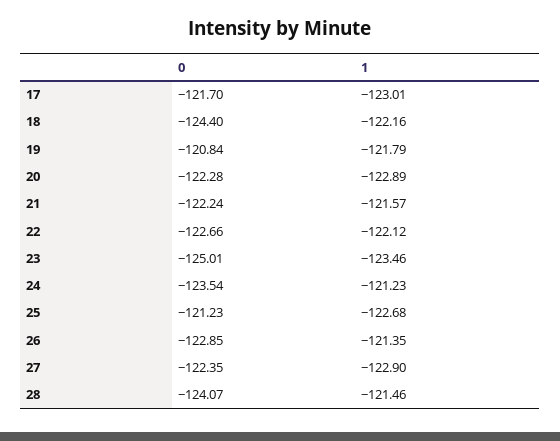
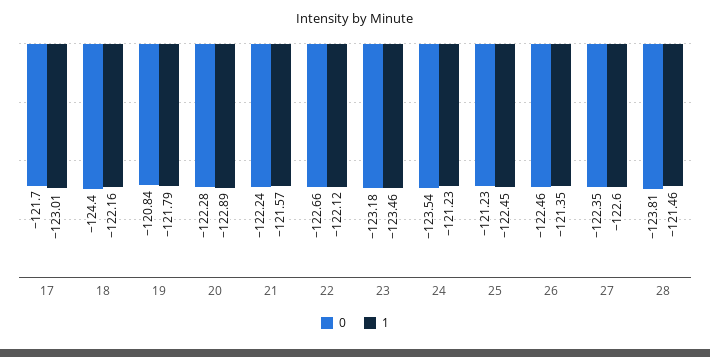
  {
    "0": {
      "17": -121.7,
      "18": -124.4,
      "19": -120.84,
      "20": -122.28,
      "21": -122.24,
      "22": -122.66,
-     "23": -125.01,
+     "23": -123.18,
      "24": -123.54,
      "25": -121.23,
-     "26": -122.85,
+     "26": -122.46,
      "27": -122.35,
-     "28": -124.07
+     "28": -123.81
    },
    "1": {
      "17": -123.01,
      "18": -122.16,
      "19": -121.79,
      "20": -122.89,
      "21": -121.57,
      "22": -122.12,
      "23": -123.46,
      "24": -121.23,
-     "25": -122.68,
+     "25": -122.45,
      "26": -121.35,
-     "27": -122.9,
+     "27": -122.6,
      "28": -121.46
    }
  }

